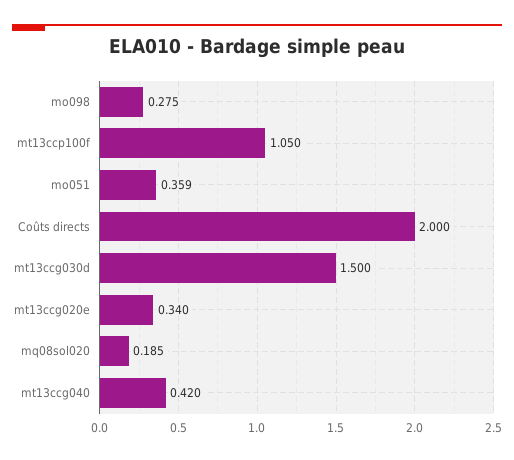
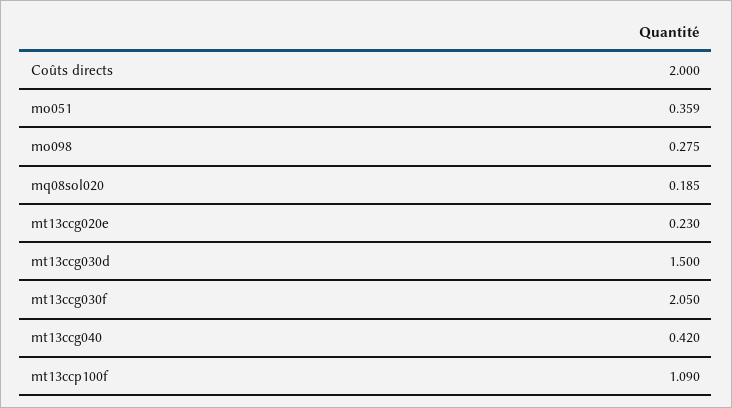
  {
    "mo098": 0.275,
-   "mt13ccp100f": 1.05,
+   "mt13ccp100f": 1.09,
    "mo051": 0.359,
    "Coûts directs": 2,
    "mt13ccg030d": 1.5,
-   "mt13ccg020e": 0.34,
+   "mt13ccg020e": 0.23,
    "mq08sol020": 0.185,
-   "mt13ccg040": 0.42
+   "mt13ccg040": 0.42,
+   "mt13ccg030f": 2.05
  }

